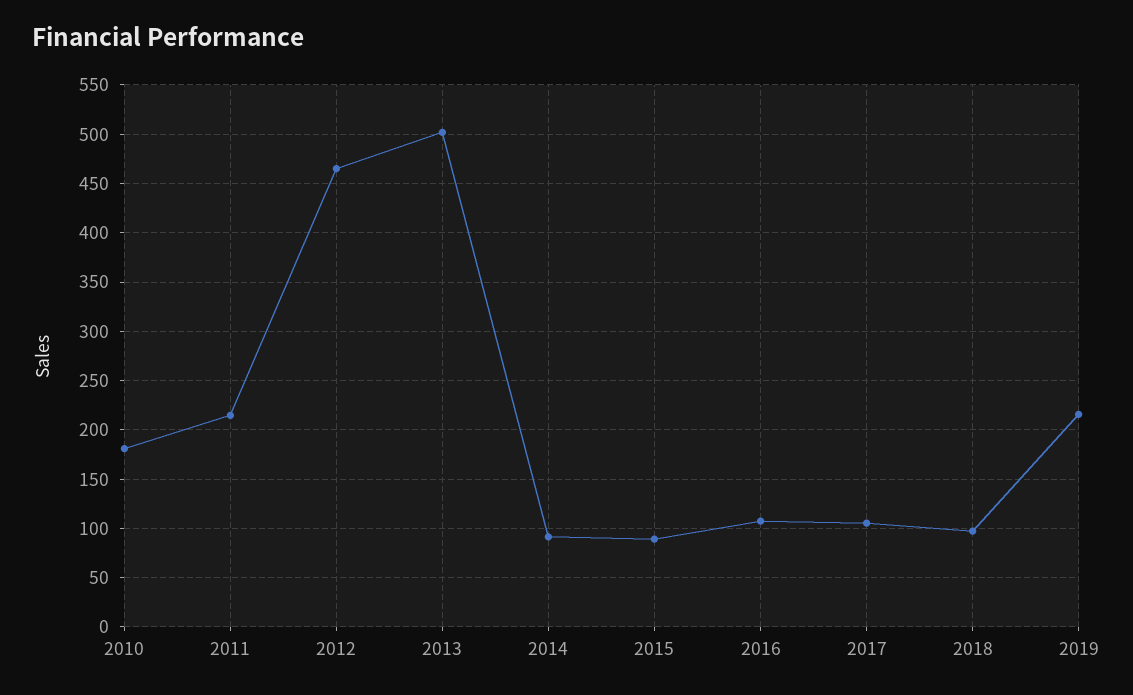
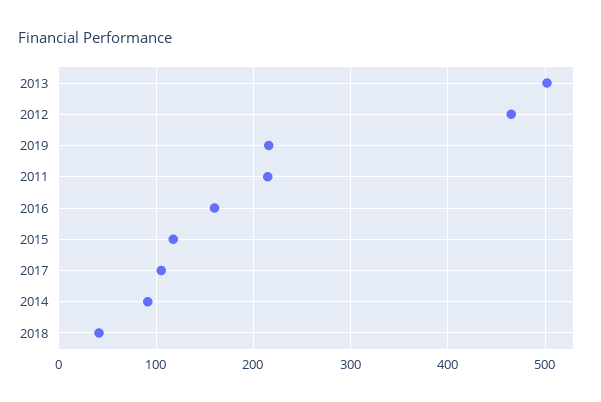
  {
-   "2010": 180,
    "2011": 210,
    "2012": 470,
    "2013": 500,
    "2014": 90,
-   "2015": 90,
+   "2015": 120,
-   "2016": 110,
+   "2016": 160,
    "2017": 110,
-   "2018": 100,
+   "2018": 40,
    "2019": 220
  }

